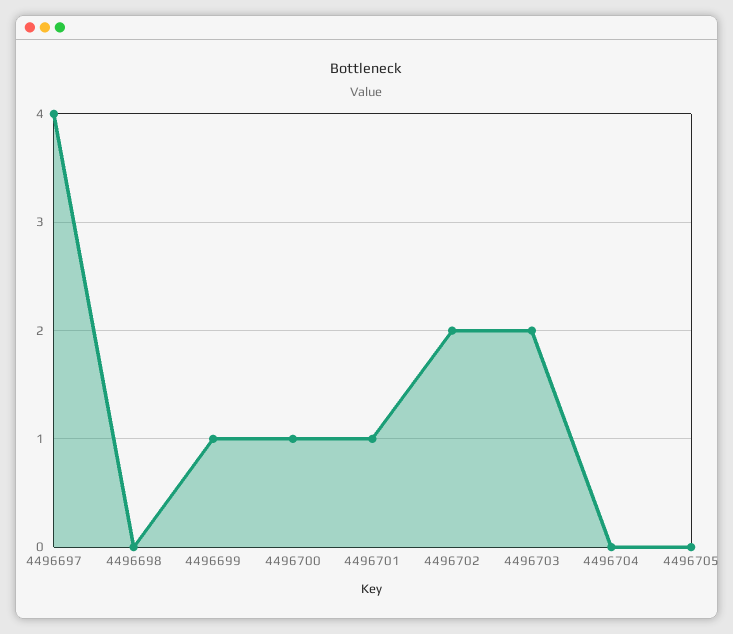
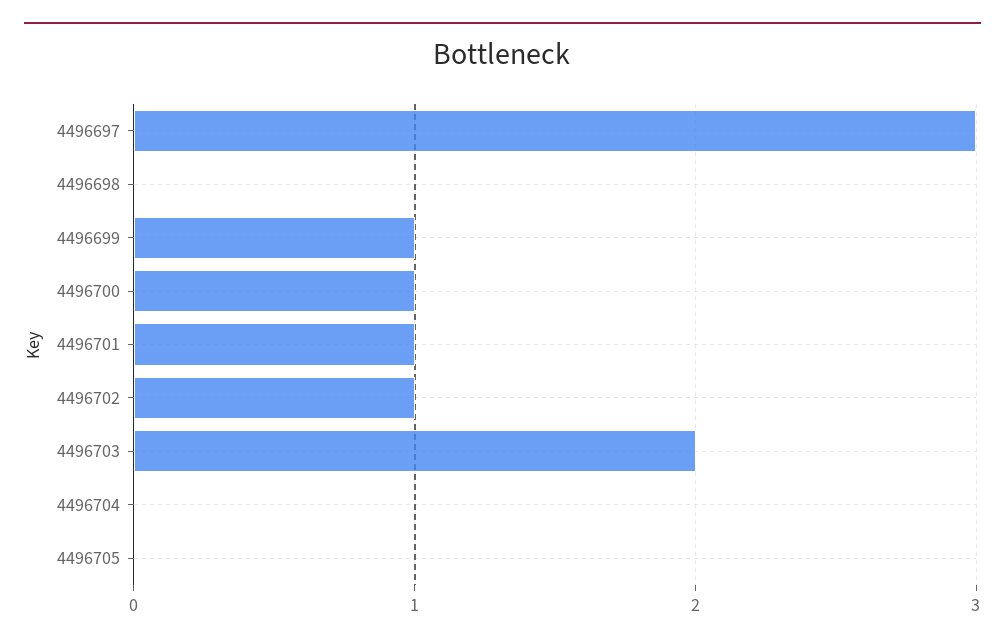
  {
-   "4496697": 4,
+   "4496697": 3,
    "4496698": 0,
    "4496699": 1,
    "4496700": 1,
    "4496701": 1,
-   "4496702": 2,
+   "4496702": 1,
    "4496703": 2,
    "4496704": 0,
    "4496705": 0
  }

